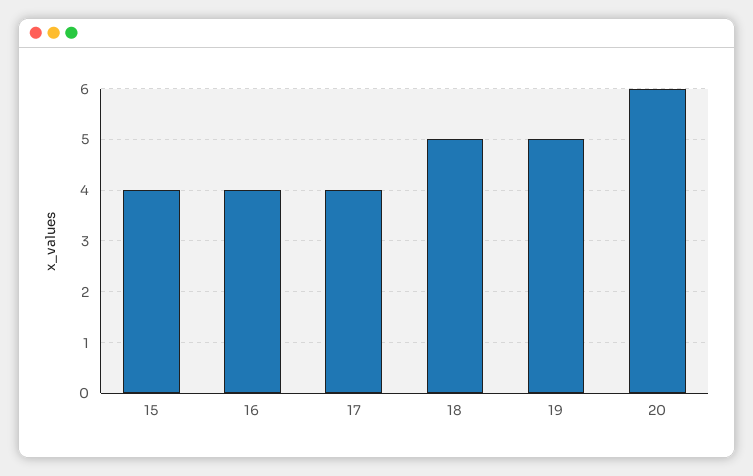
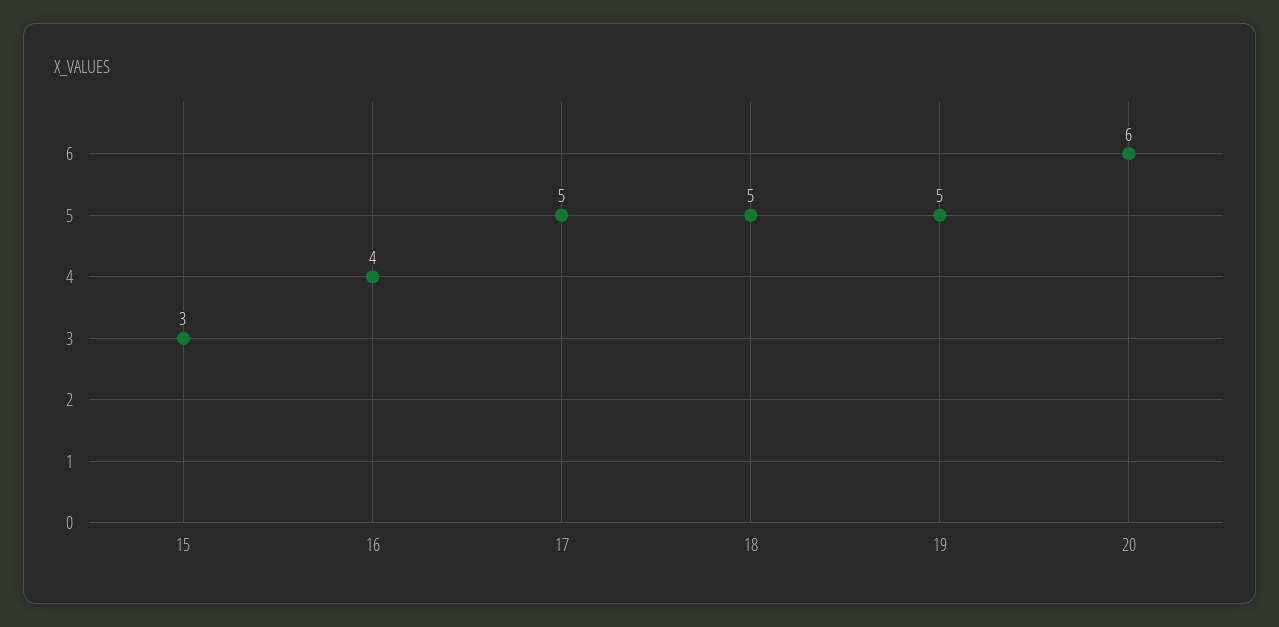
  {
-   "15": 4,
+   "15": 3,
    "16": 4,
-   "17": 4,
+   "17": 5,
    "18": 5,
    "19": 5,
    "20": 6
  }

